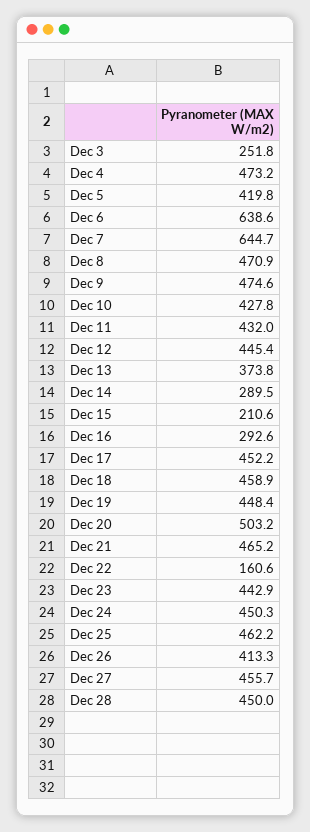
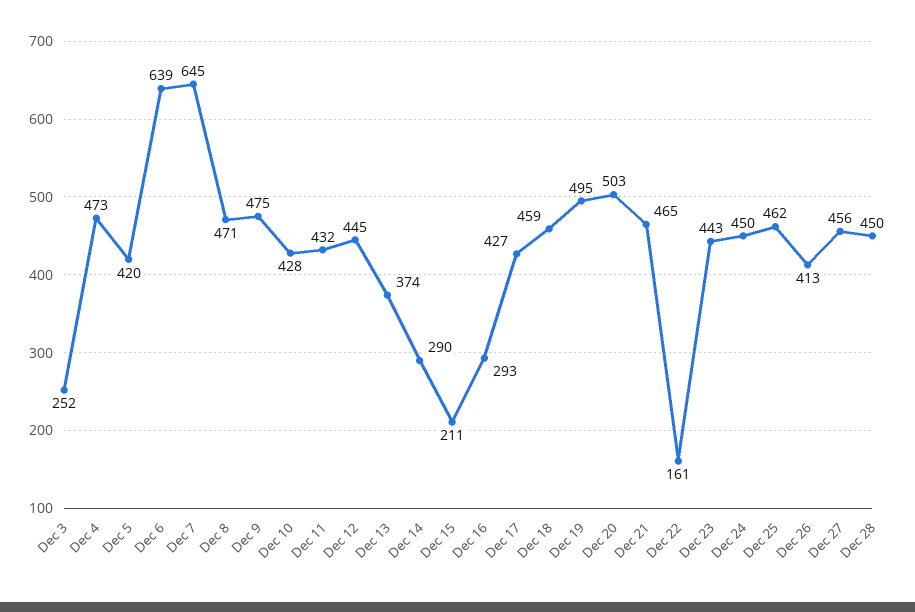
  {
    "Dec 3": 251.8,
    "Dec 4": 473.2,
    "Dec 5": 419.8,
    "Dec 6": 638.6,
    "Dec 7": 644.7,
    "Dec 8": 470.9,
    "Dec 9": 474.6,
    "Dec 10": 427.8,
    "Dec 11": 432,
    "Dec 12": 445.4,
    "Dec 13": 373.8,
    "Dec 14": 289.5,
    "Dec 15": 210.6,
    "Dec 16": 292.6,
-   "Dec 17": 452.2,
+   "Dec 17": 427,
    "Dec 18": 458.9,
-   "Dec 19": 448.4,
+   "Dec 19": 495,
    "Dec 20": 503.2,
    "Dec 21": 465.2,
    "Dec 22": 160.6,
    "Dec 23": 442.9,
    "Dec 24": 450.3,
    "Dec 25": 462.2,
    "Dec 26": 413.3,
    "Dec 27": 455.7,
    "Dec 28": 450
  }

